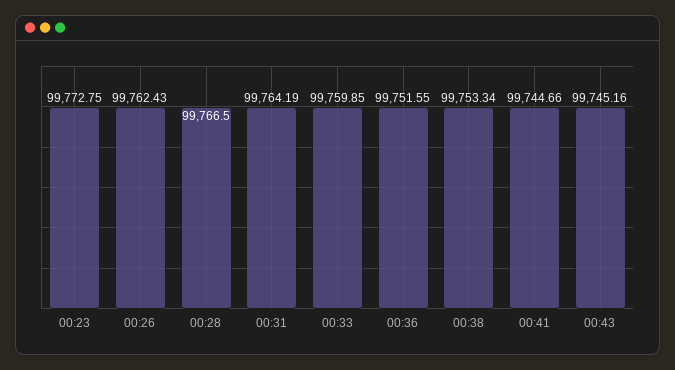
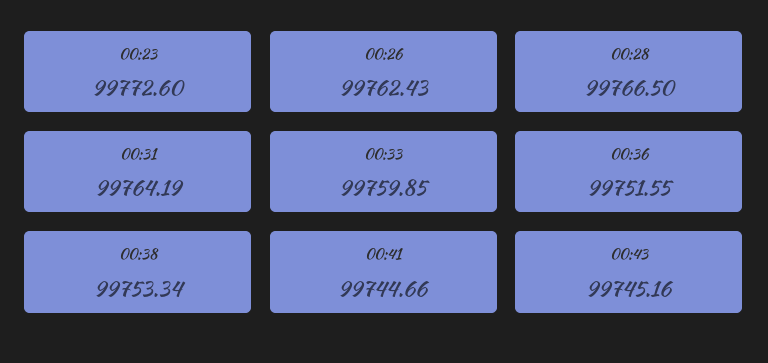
  {
-   "00:23": 99772.75,
+   "00:23": 99772.6,
    "00:26": 99762.43,
    "00:28": 99766.5,
    "00:31": 99764.19,
    "00:33": 99759.85,
    "00:36": 99751.55,
    "00:38": 99753.34,
    "00:41": 99744.66,
    "00:43": 99745.16
  }

